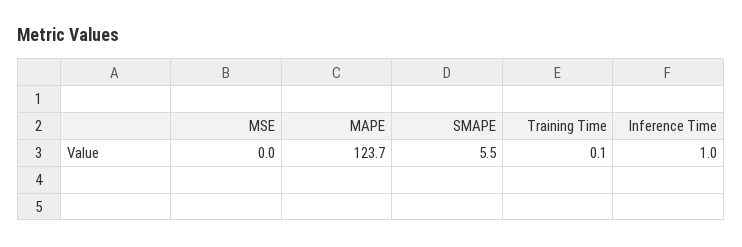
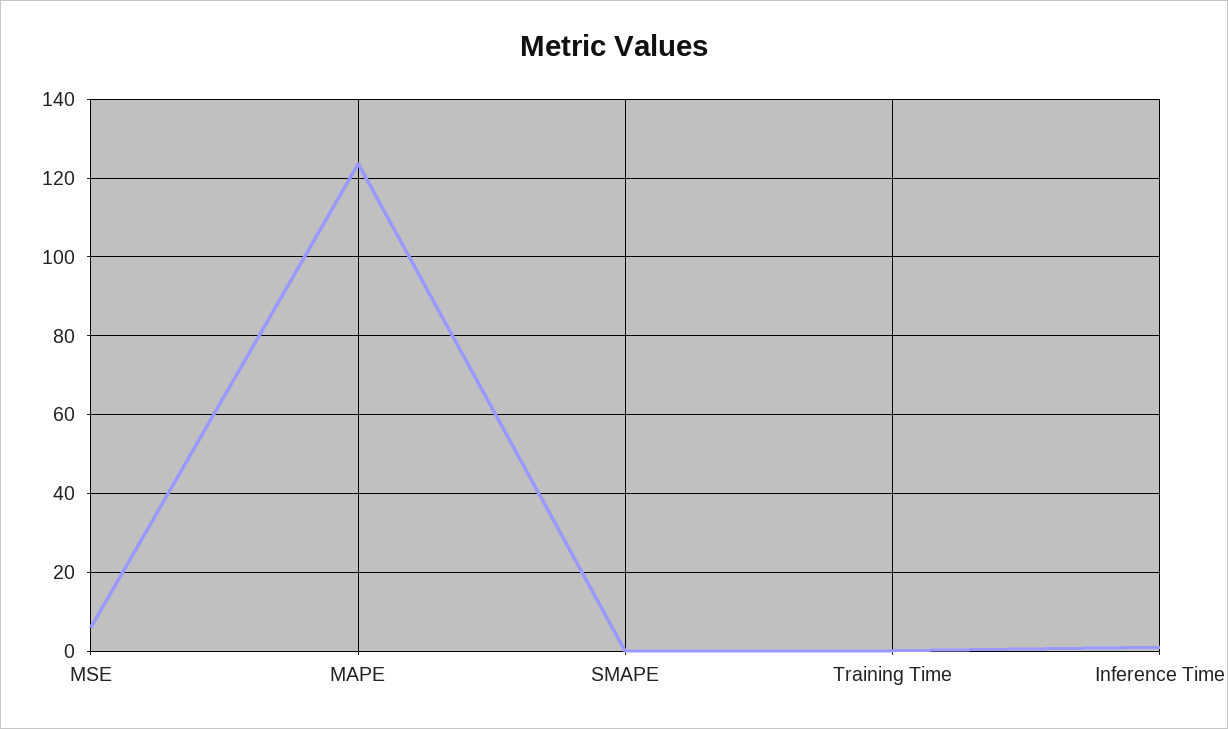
  {
-   "MSE": 0,
+   "MSE": 6,
    "MAPE": 123.7,
-   "SMAPE": 5.5,
+   "SMAPE": 0,
    "Training Time": 0.1,
    "Inference Time": 1
  }

